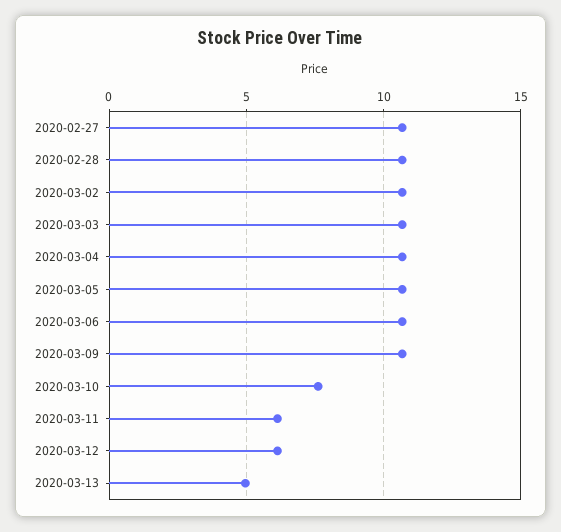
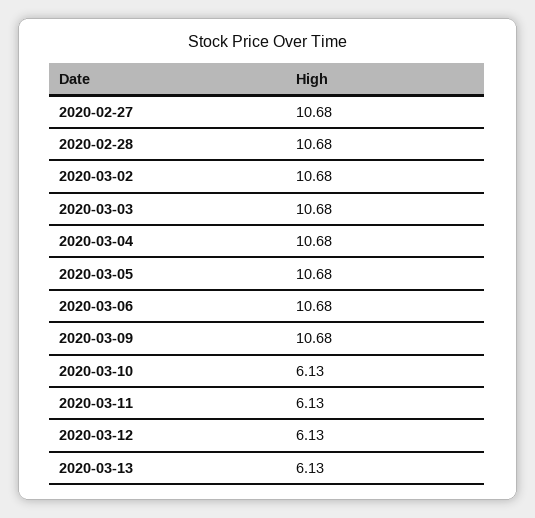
  {
    "2020-02-27": 10.68,
    "2020-02-28": 10.68,
    "2020-03-02": 10.68,
    "2020-03-03": 10.68,
    "2020-03-04": 10.68,
    "2020-03-05": 10.68,
    "2020-03-06": 10.68,
    "2020-03-09": 10.68,
-   "2020-03-10": 7.5,
+   "2020-03-10": 6.13,
    "2020-03-11": 6.13,
    "2020-03-12": 6.13,
-   "2020-03-13": 5
+   "2020-03-13": 6.13
  }

